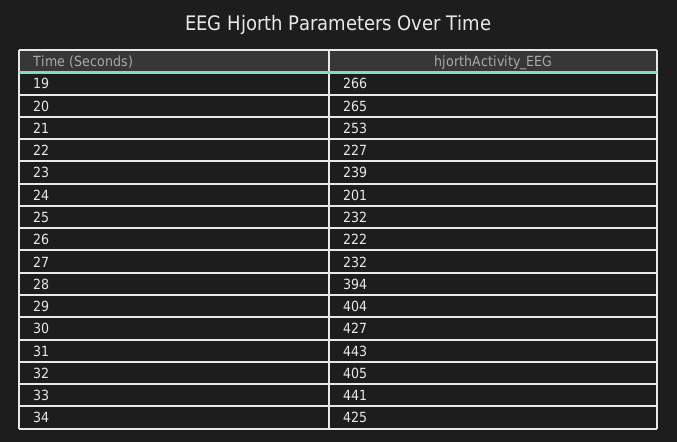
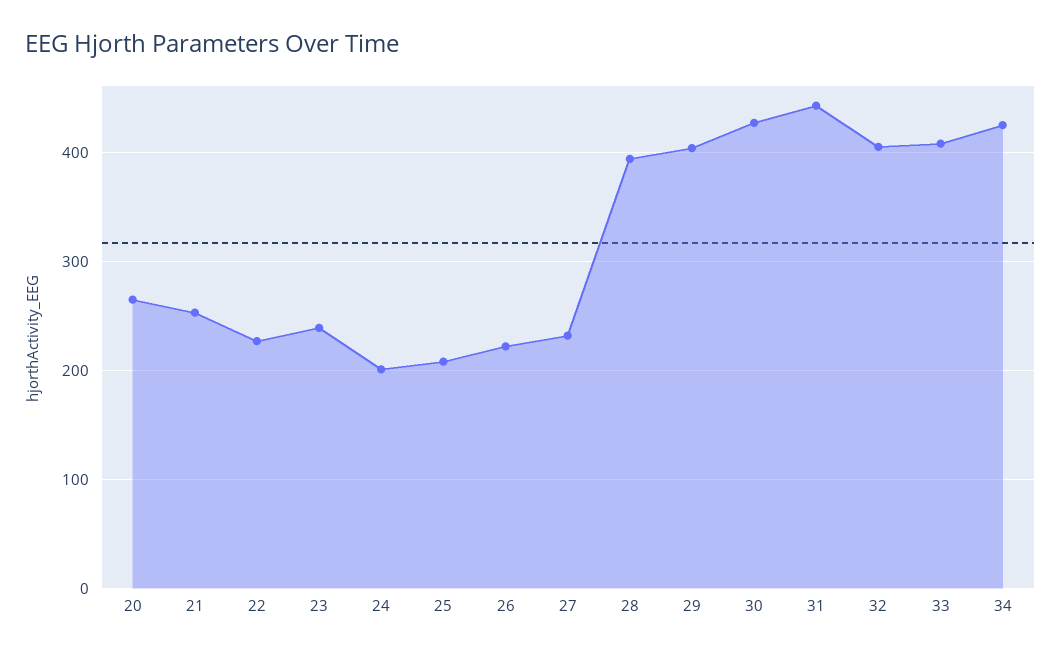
  {
-   "19": 266,
    "20": 265,
    "21": 253,
    "22": 227,
    "23": 239,
    "24": 201,
-   "25": 232,
+   "25": 210,
    "26": 222,
    "27": 232,
    "28": 394,
    "29": 404,
    "30": 427,
    "31": 443,
    "32": 405,
-   "33": 441,
+   "33": 410,
    "34": 425
  }

